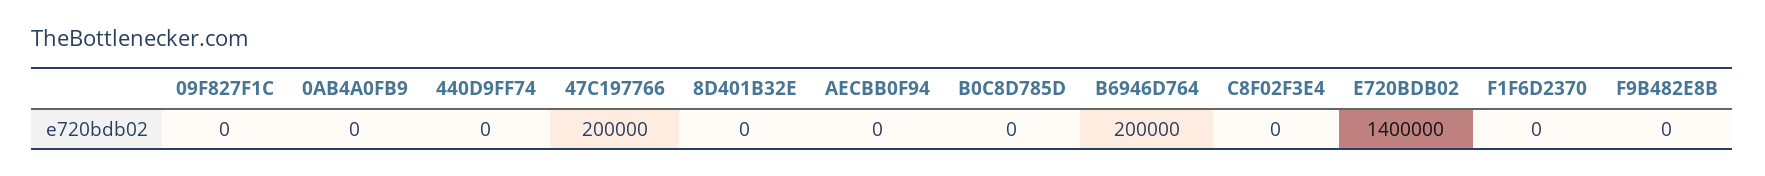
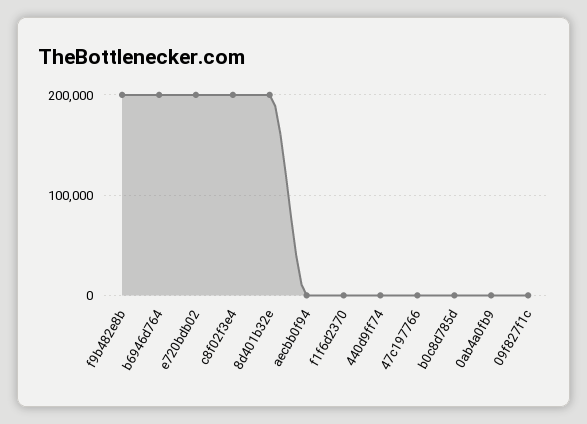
  {
    "09F827F1C": 0,
    "0AB4A0FB9": 0,
    "440D9FF74": 0,
-   "47C197766": 200000,
+   "47C197766": 0,
-   "8D401B32E": 0,
+   "8D401B32E": 200000,
    "AECBB0F94": 0,
    "B0C8D785D": 0,
    "B6946D764": 200000,
-   "C8F02F3E4": 0,
+   "C8F02F3E4": 200000,
-   "E720BDB02": 1400000,
+   "E720BDB02": 200000,
    "F1F6D2370": 0,
-   "F9B482E8B": 0
+   "F9B482E8B": 200000
  }

